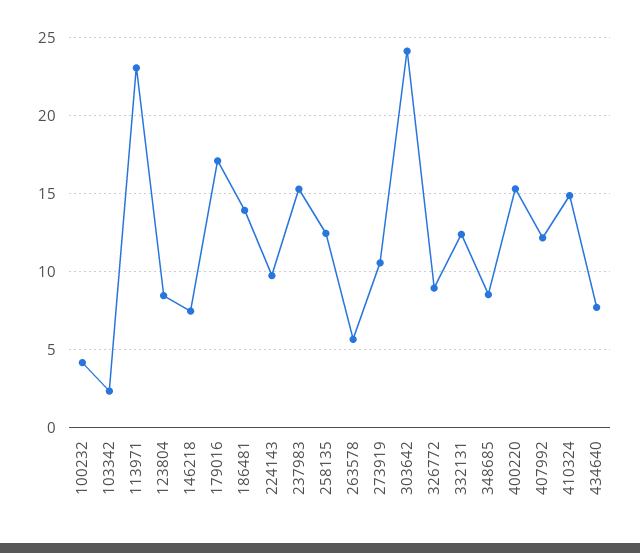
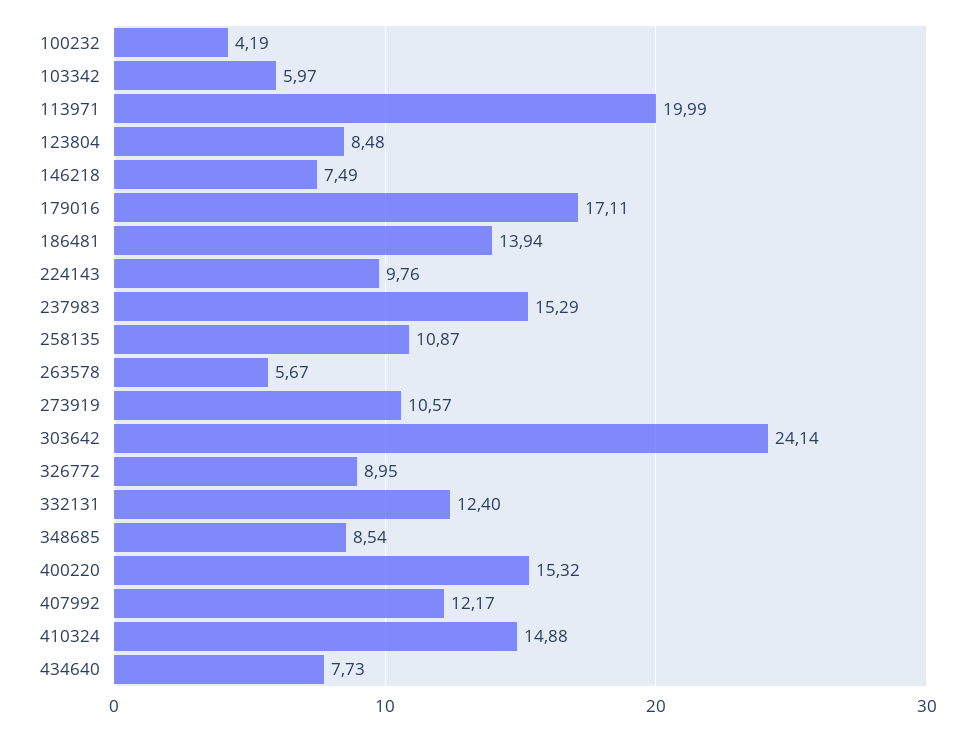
  {
    "100232": 4.19,
-   "103342": 2.5,
+   "103342": 5.97,
-   "113971": 23,
+   "113971": 19.99,
    "123804": 8.48,
    "146218": 7.49,
    "179016": 17.11,
    "186481": 13.94,
    "224143": 9.76,
    "237983": 15.29,
-   "258135": 12.5,
+   "258135": 10.87,
    "263578": 5.67,
    "273919": 10.57,
    "303642": 24.14,
    "326772": 8.95,
    "332131": 12.4,
    "348685": 8.54,
    "400220": 15.32,
    "407992": 12.17,
    "410324": 14.88,
    "434640": 7.73
  }

